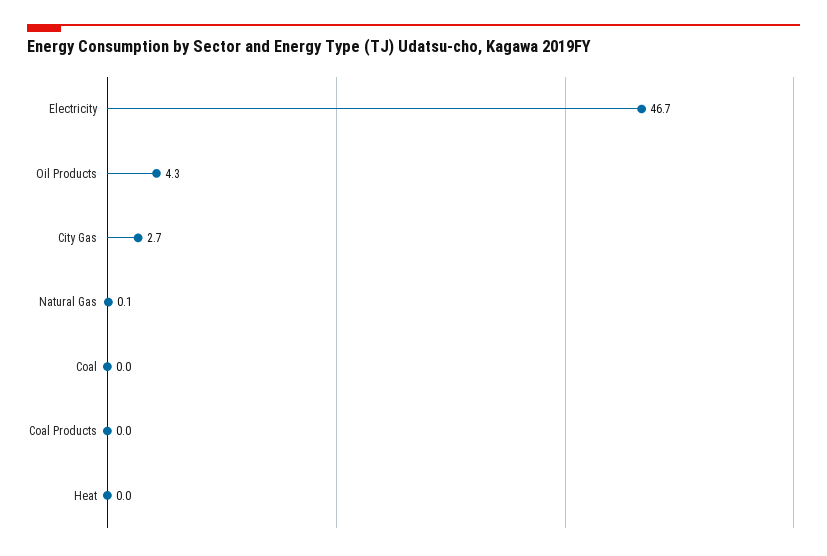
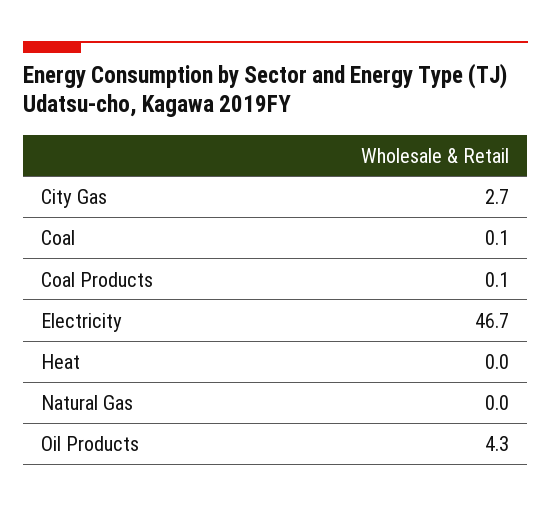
  {
    "Electricity": 46.7,
    "Oil Products": 4.3,
    "City Gas": 2.7,
-   "Natural Gas": 0.1,
+   "Natural Gas": 0,
-   "Coal": 0,
+   "Coal": 0.1,
-   "Coal Products": 0,
+   "Coal Products": 0.1,
    "Heat": 0
  }

